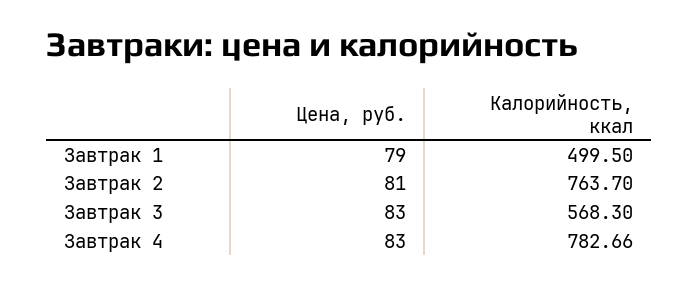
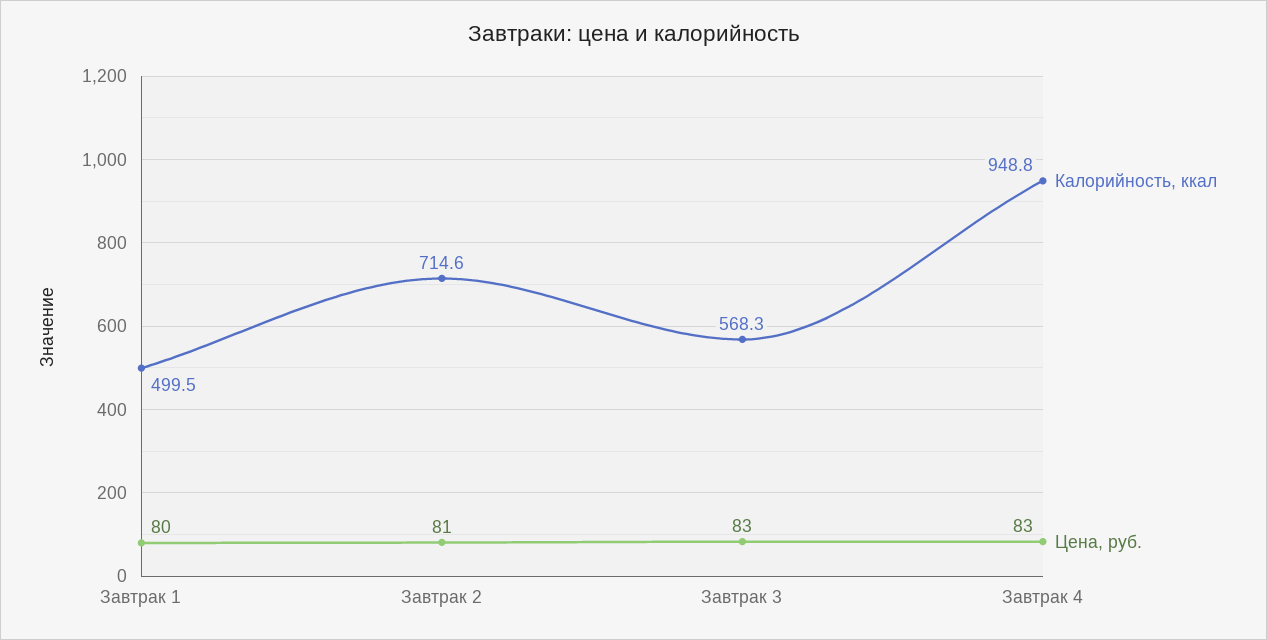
  {
    "Цена, руб.": {
-     "Завтрак 1": 79,
+     "Завтрак 1": 80,
      "Завтрак 2": 81,
      "Завтрак 3": 83,
      "Завтрак 4": 83
    },
    "Калорийность, ккал": {
      "Завтрак 1": 499.5,
-     "Завтрак 2": 763.7,
+     "Завтрак 2": 714.6,
      "Завтрак 3": 568.3,
-     "Завтрак 4": 782.66
+     "Завтрак 4": 948.8
    }
  }

